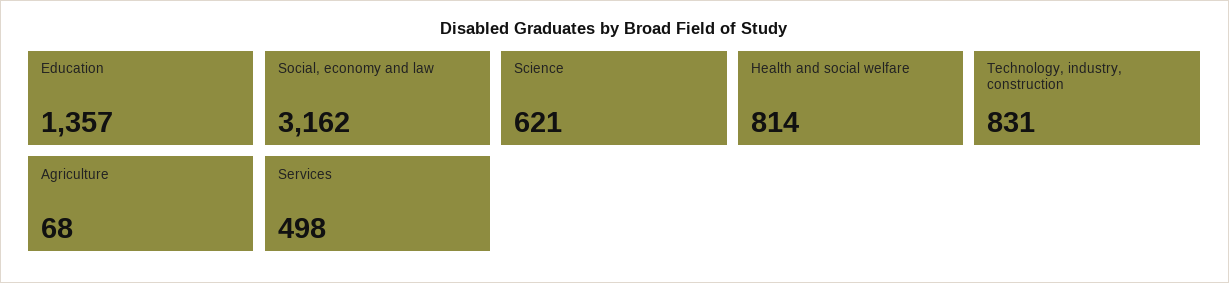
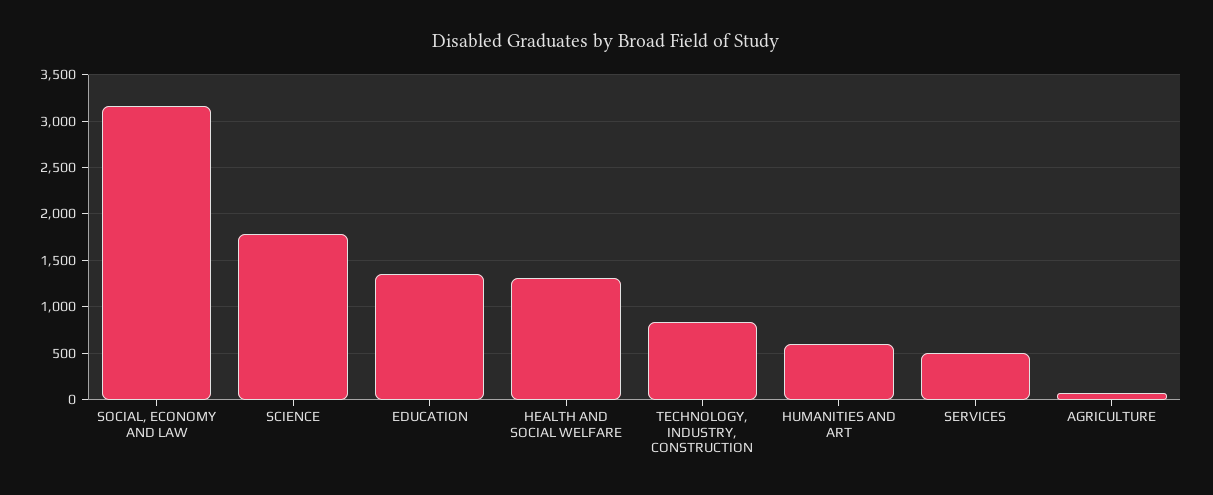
  {
    "Education": 1357,
    "Social, economy and law": 3162,
-   "Science": 621,
+   "Science": 1800,
-   "Health and social welfare": 814,
+   "Health and social welfare": 1300,
    "Technology, industry, construction": 831,
    "Agriculture": 68,
-   "Services": 498
+   "Services": 498,
+   "HUMANITIES AND ART": 600
  }

